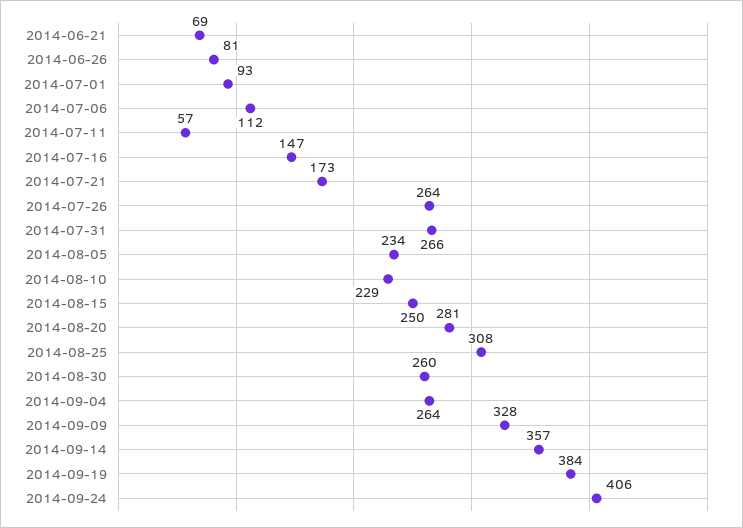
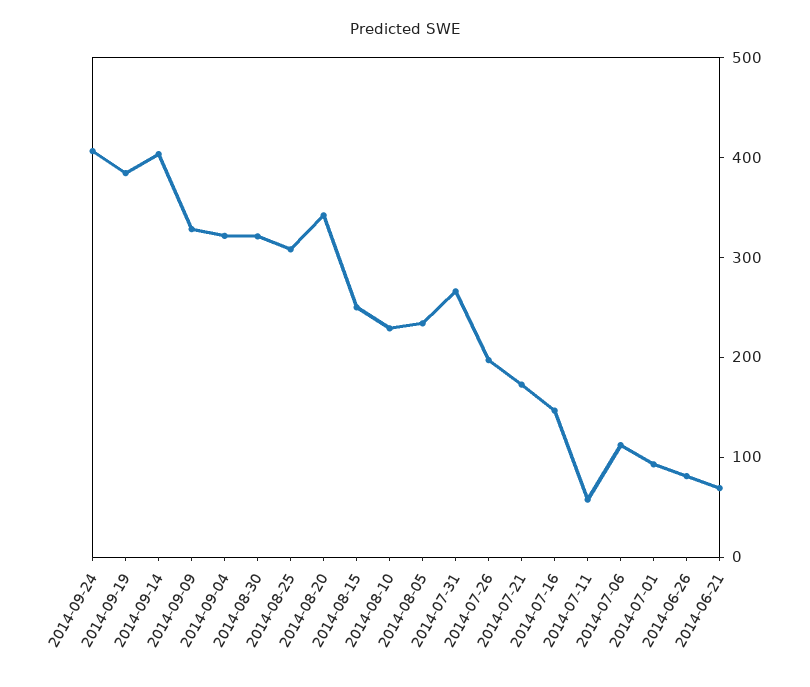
  {
    "2014-06-21": 69,
    "2014-06-26": 81,
    "2014-07-01": 93,
    "2014-07-06": 112,
    "2014-07-11": 57,
    "2014-07-16": 147,
    "2014-07-21": 173,
-   "2014-07-26": 264,
+   "2014-07-26": 200,
    "2014-07-31": 266,
    "2014-08-05": 234,
    "2014-08-10": 229,
    "2014-08-15": 250,
-   "2014-08-20": 281,
+   "2014-08-20": 340,
    "2014-08-25": 308,
-   "2014-08-30": 260,
+   "2014-08-30": 320,
-   "2014-09-04": 264,
+   "2014-09-04": 320,
    "2014-09-09": 328,
-   "2014-09-14": 357,
+   "2014-09-14": 400,
    "2014-09-19": 384,
    "2014-09-24": 406
  }

